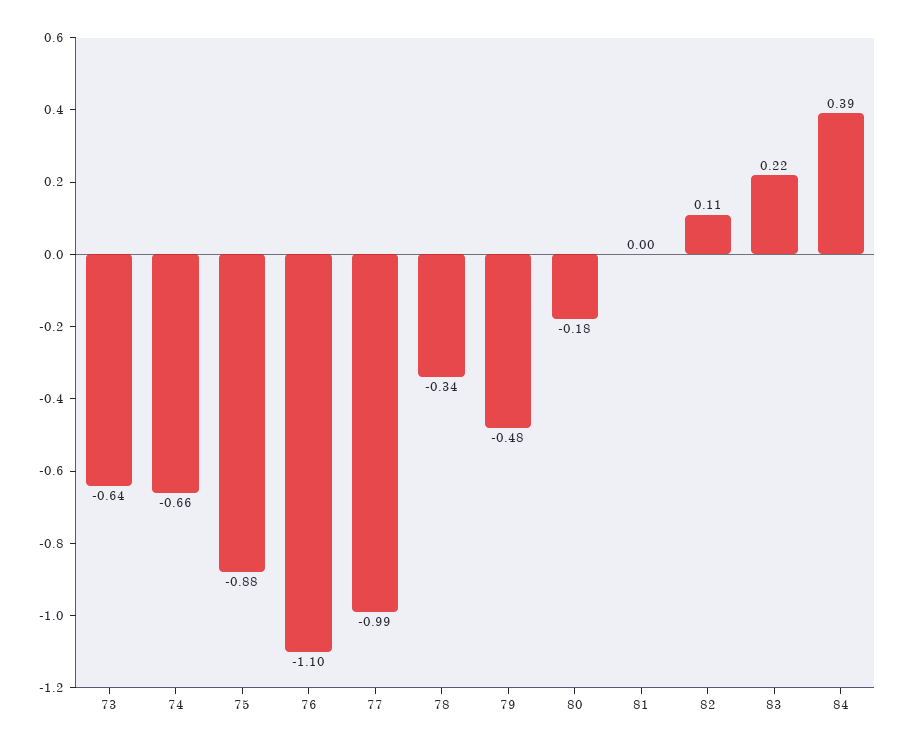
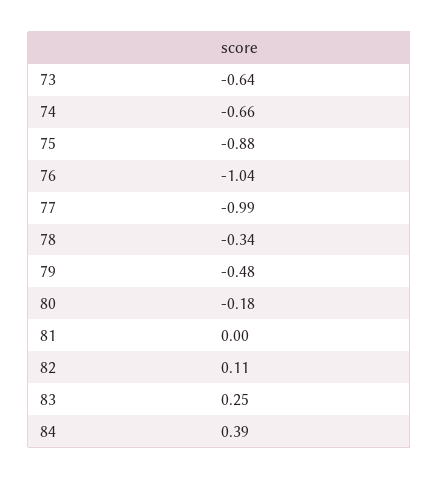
  {
    "73": -0.64,
    "74": -0.66,
    "75": -0.88,
-   "76": -1.1,
+   "76": -1.04,
    "77": -0.99,
    "78": -0.34,
    "79": -0.48,
    "80": -0.18,
    "81": 0,
    "82": 0.11,
-   "83": 0.22,
+   "83": 0.25,
    "84": 0.39
  }

